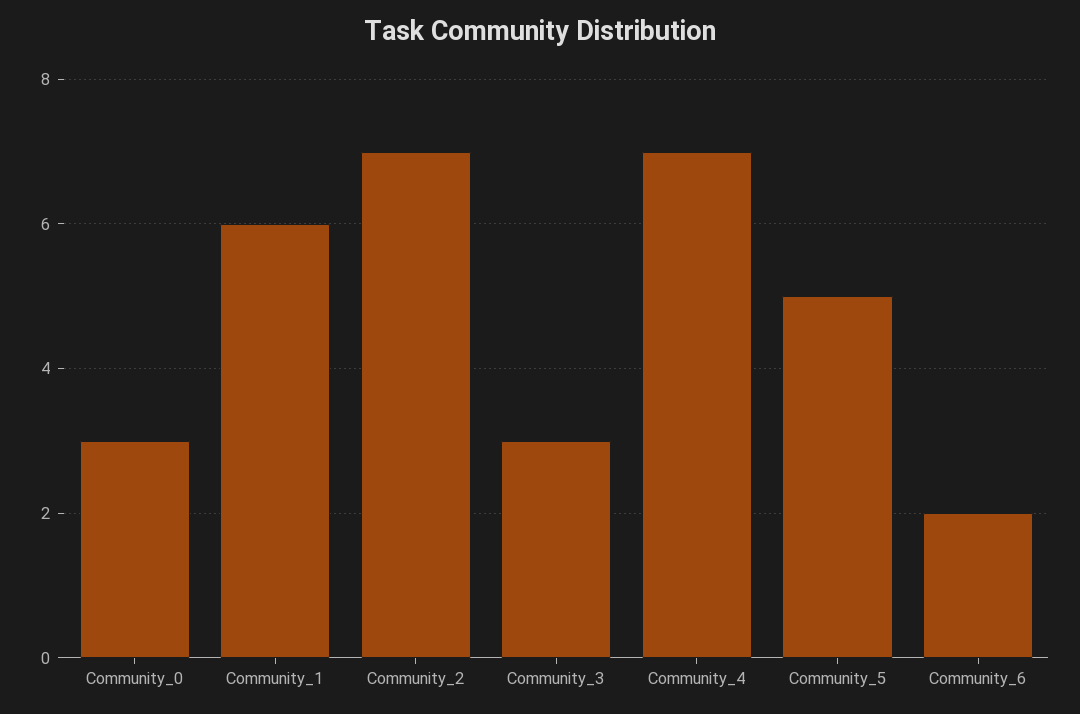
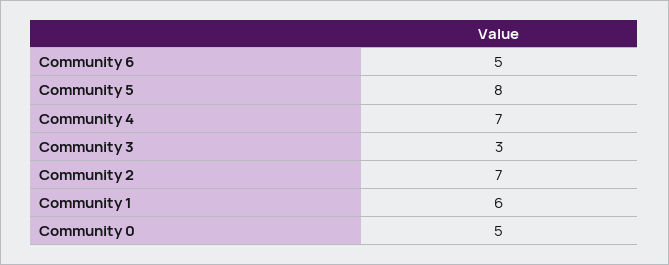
  {
-   "Community_0": 3,
+   "Community_0": 5,
    "Community_1": 6,
    "Community_2": 7,
    "Community_3": 3,
    "Community_4": 7,
-   "Community_5": 5,
+   "Community_5": 8,
-   "Community_6": 2
+   "Community_6": 5
  }

